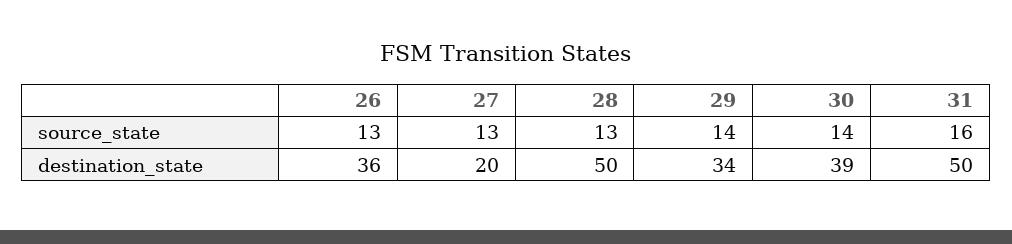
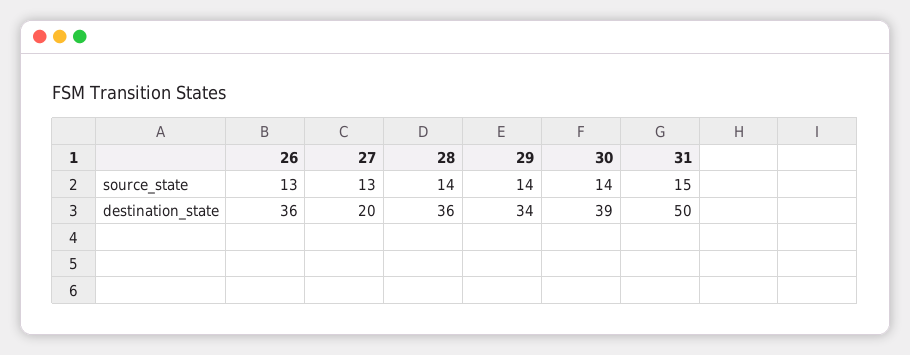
  {
    "26": {
      "source_state": 13,
      "destination_state": 36
    },
    "27": {
      "source_state": 13,
      "destination_state": 20
    },
    "28": {
-     "source_state": 13,
+     "source_state": 14,
-     "destination_state": 50
+     "destination_state": 36
    },
    "29": {
      "source_state": 14,
      "destination_state": 34
    },
    "30": {
      "source_state": 14,
      "destination_state": 39
    },
    "31": {
-     "source_state": 16,
+     "source_state": 15,
      "destination_state": 50
    }
  }

